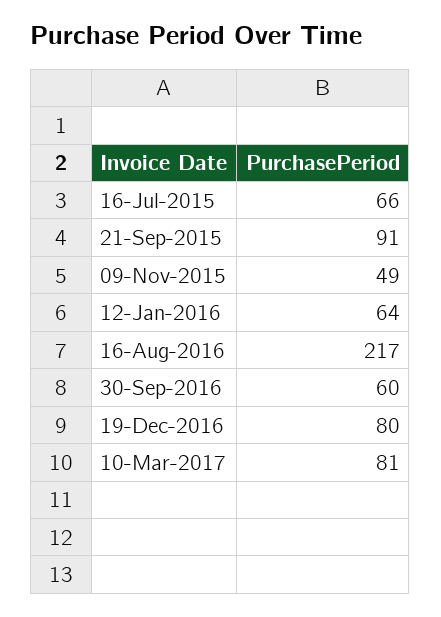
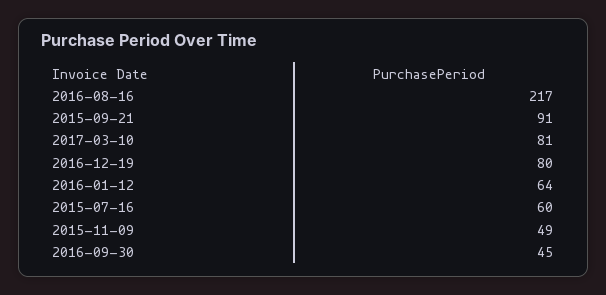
  {
-   "16-Jul-2015": 66,
+   "16-Jul-2015": 60,
    "21-Sep-2015": 91,
    "09-Nov-2015": 49,
    "12-Jan-2016": 64,
    "16-Aug-2016": 217,
-   "30-Sep-2016": 60,
+   "30-Sep-2016": 45,
    "19-Dec-2016": 80,
    "10-Mar-2017": 81
  }

